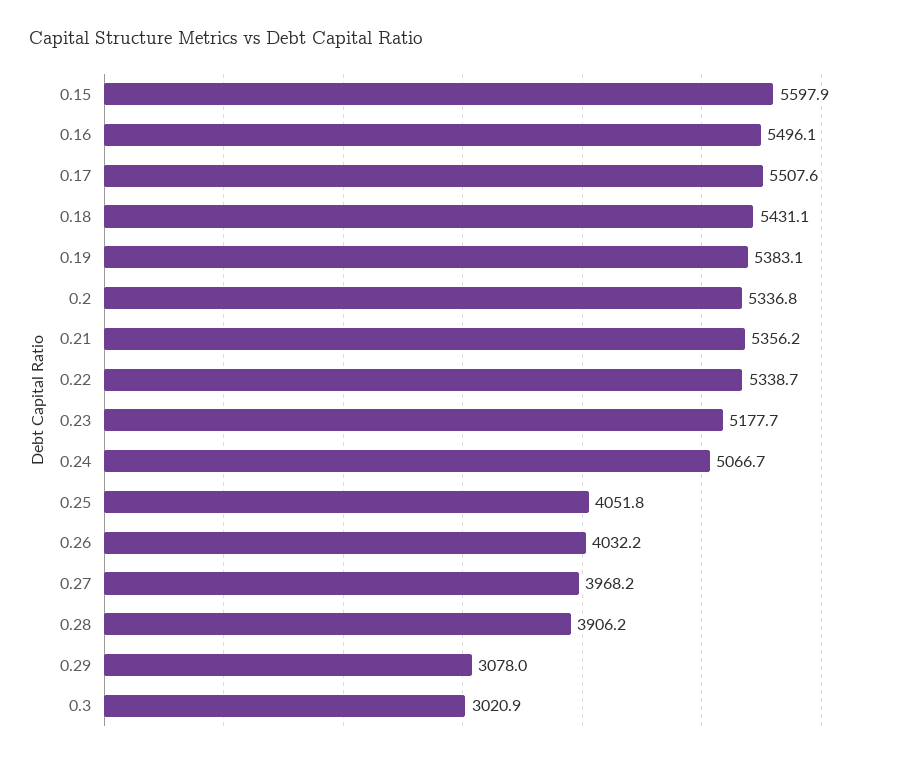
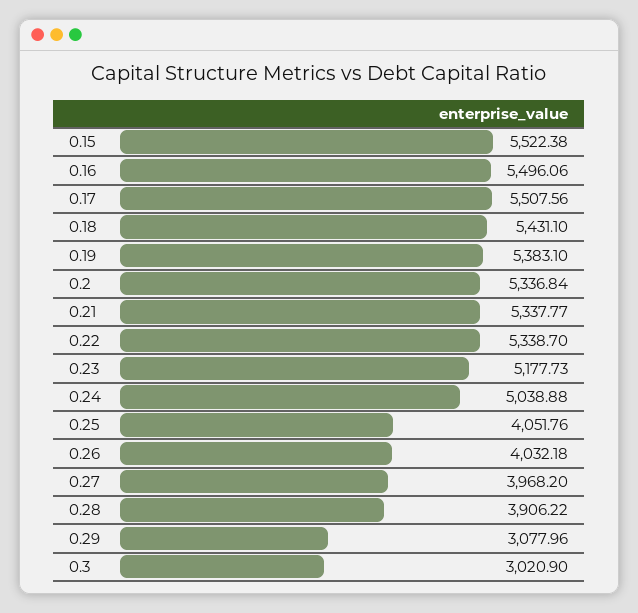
  {
-   "0.15": 5597.9,
+   "0.15": 5522.38,
    "0.16": 5496.06,
    "0.17": 5507.56,
    "0.18": 5431.1,
    "0.19": 5383.1,
    "0.2": 5336.84,
-   "0.21": 5356.2,
+   "0.21": 5337.77,
    "0.22": 5338.7,
    "0.23": 5177.73,
-   "0.24": 5066.7,
+   "0.24": 5038.88,
    "0.25": 4051.76,
    "0.26": 4032.18,
    "0.27": 3968.2,
    "0.28": 3906.22,
    "0.29": 3077.96,
    "0.3": 3020.9
  }

